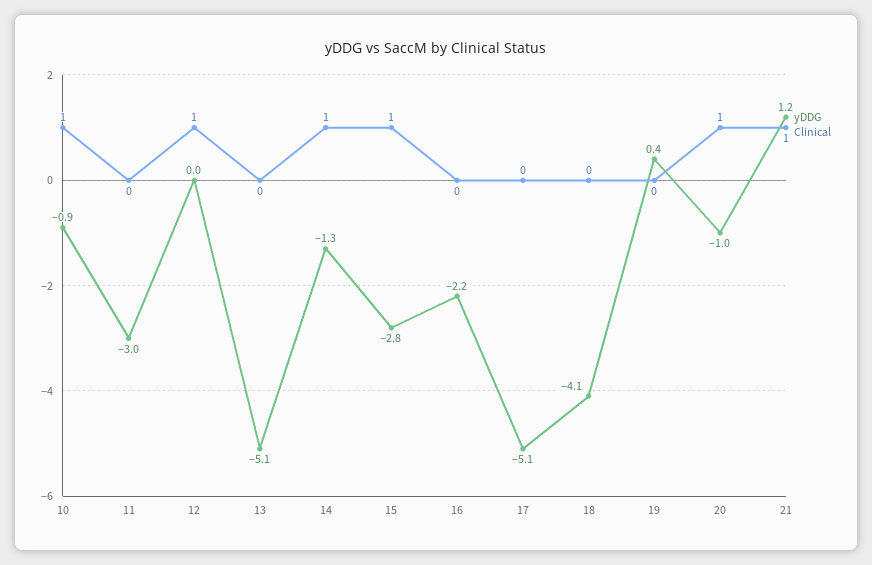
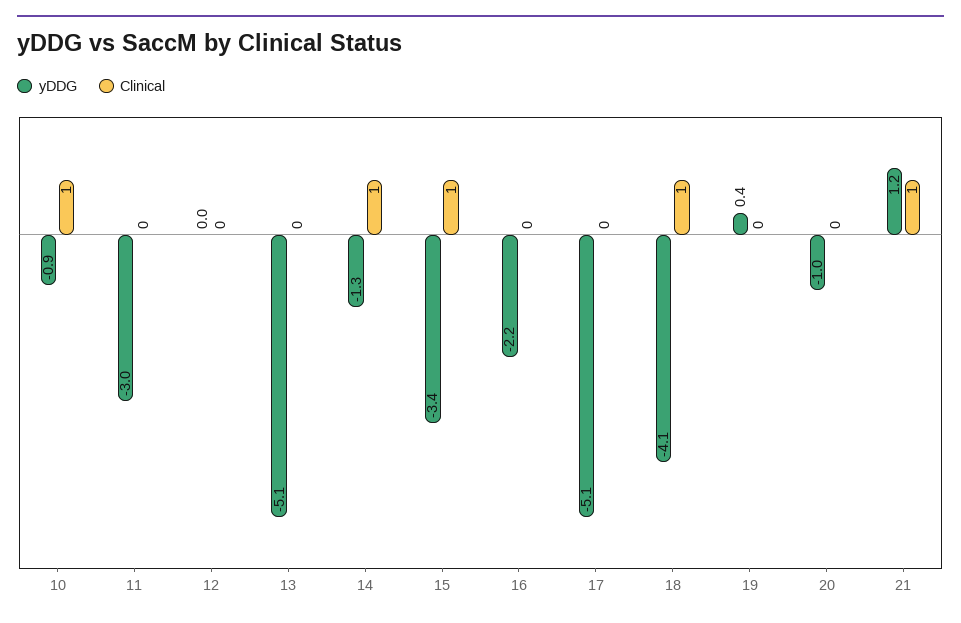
  {
    "yDDG": {
      "10": -0.9,
      "11": -3,
      "12": 0,
      "13": -5.1,
      "14": -1.3,
-     "15": -2.8,
+     "15": -3.4,
      "16": -2.2,
      "17": -5.1,
      "18": -4.1,
      "19": 0.4,
      "20": -1,
      "21": 1.2
    },
    "Clinical": {
      "10": 1,
      "11": 0,
-     "12": 1,
+     "12": 0,
      "13": 0,
      "14": 1,
      "15": 1,
      "16": 0,
      "17": 0,
-     "18": 0,
+     "18": 1,
      "19": 0,
-     "20": 1,
+     "20": 0,
      "21": 1
    }
  }

